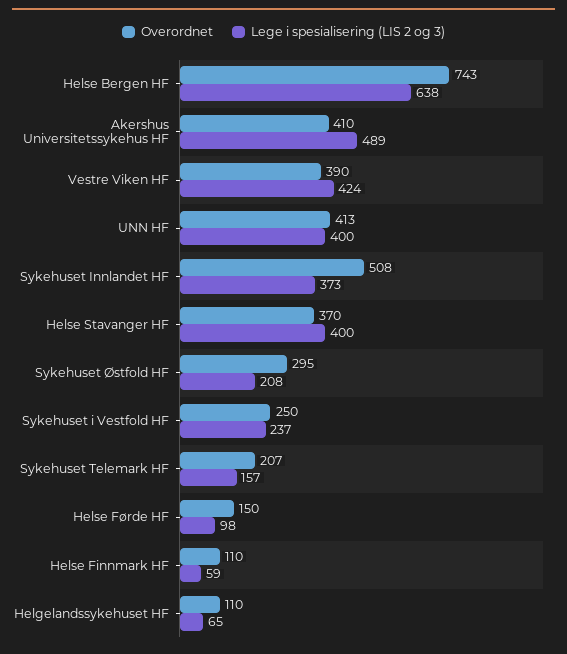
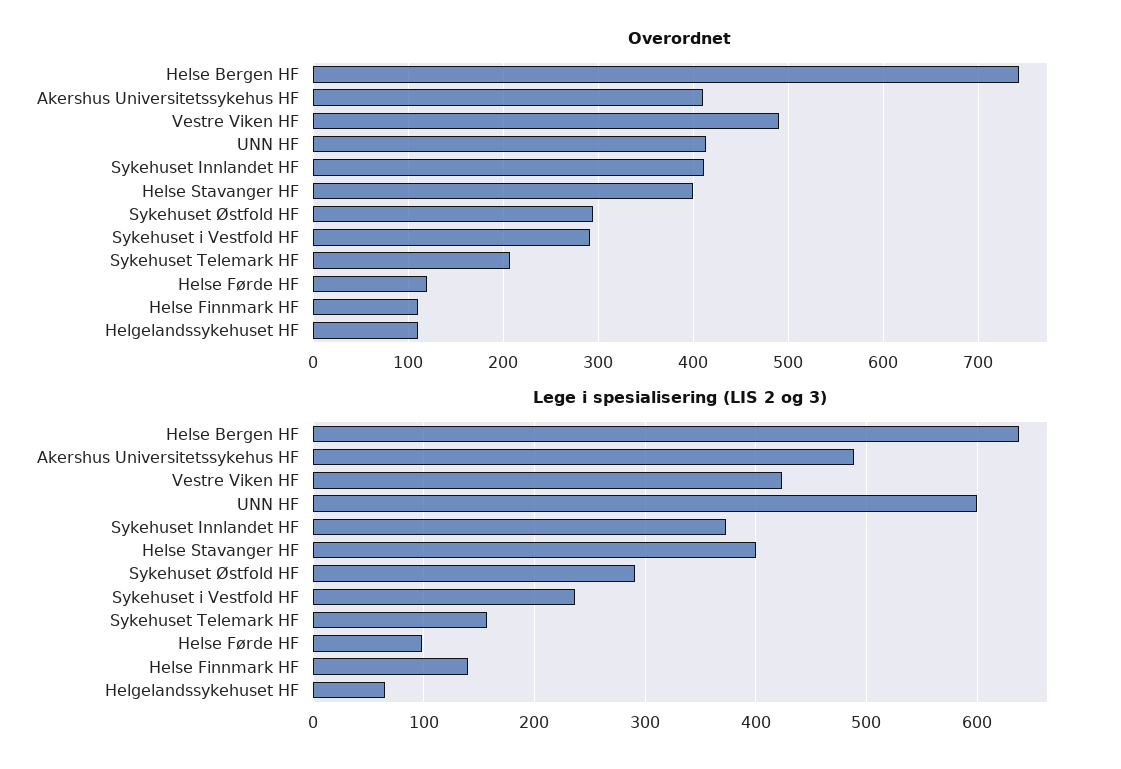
  {
    "Overordnet": {
      "Helse Bergen HF": 743,
      "Akershus Universitetssykehus HF": 410,
-     "Vestre Viken HF": 390,
+     "Vestre Viken HF": 490,
      "UNN HF": 413,
-     "Sykehuset Innlandet HF": 508,
+     "Sykehuset Innlandet HF": 410,
-     "Helse Stavanger HF": 370,
+     "Helse Stavanger HF": 400,
      "Sykehuset Østfold HF": 295,
-     "Sykehuset i Vestfold HF": 250,
+     "Sykehuset i Vestfold HF": 290,
      "Sykehuset Telemark HF": 207,
-     "Helse Førde HF": 150,
+     "Helse Førde HF": 120,
      "Helse Finnmark HF": 110,
      "Helgelandssykehuset HF": 110
    },
    "Lege i spesialisering (LIS 2 og 3)": {
      "Helse Bergen HF": 638,
      "Akershus Universitetssykehus HF": 489,
      "Vestre Viken HF": 424,
-     "UNN HF": 400,
+     "UNN HF": 600,
      "Sykehuset Innlandet HF": 373,
      "Helse Stavanger HF": 400,
-     "Sykehuset Østfold HF": 208,
+     "Sykehuset Østfold HF": 290,
      "Sykehuset i Vestfold HF": 237,
      "Sykehuset Telemark HF": 157,
      "Helse Førde HF": 98,
-     "Helse Finnmark HF": 59,
+     "Helse Finnmark HF": 140,
      "Helgelandssykehuset HF": 65
    }
  }

